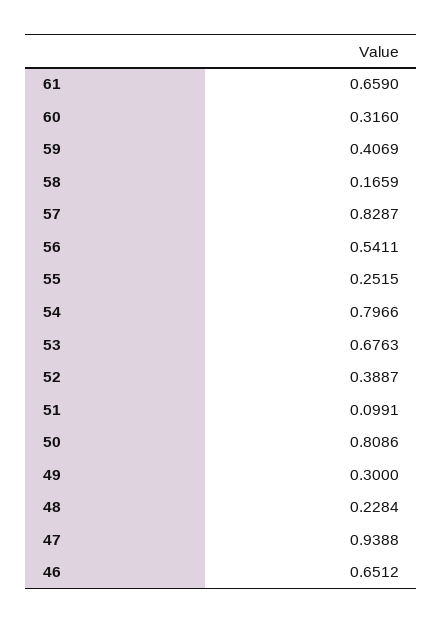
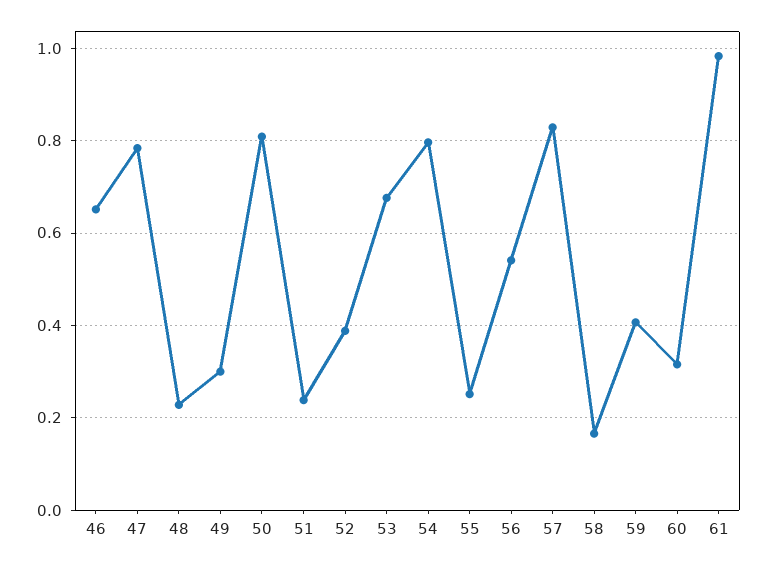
  {
-   "61": 0.659,
+   "61": 0.98,
    "60": 0.316,
    "59": 0.4069,
    "58": 0.1659,
    "57": 0.8287,
    "56": 0.5411,
    "55": 0.2515,
    "54": 0.7966,
    "53": 0.6763,
    "52": 0.3887,
-   "51": 0.0991,
+   "51": 0.24,
    "50": 0.8086,
    "49": 0.3,
    "48": 0.2284,
-   "47": 0.9388,
+   "47": 0.78,
    "46": 0.6512
  }

